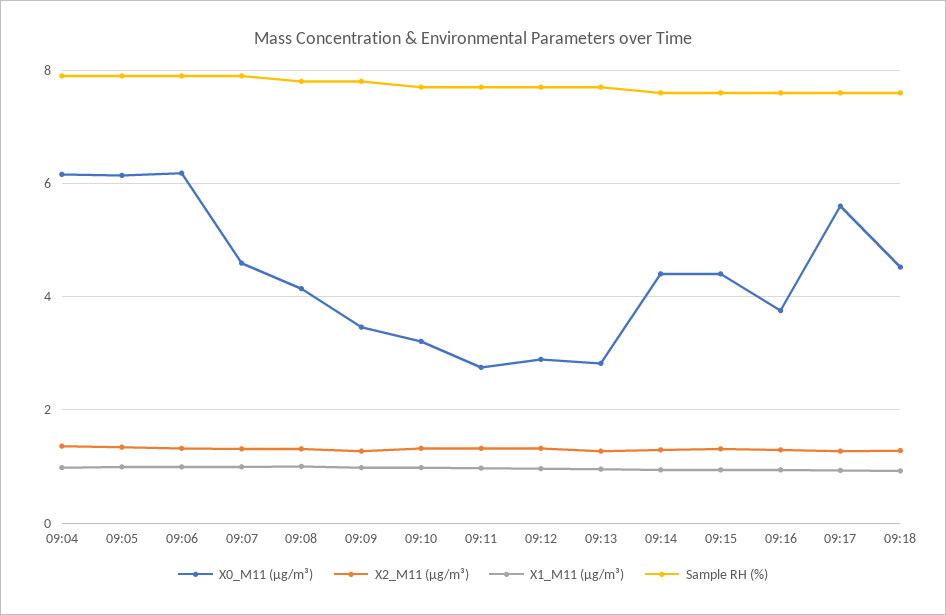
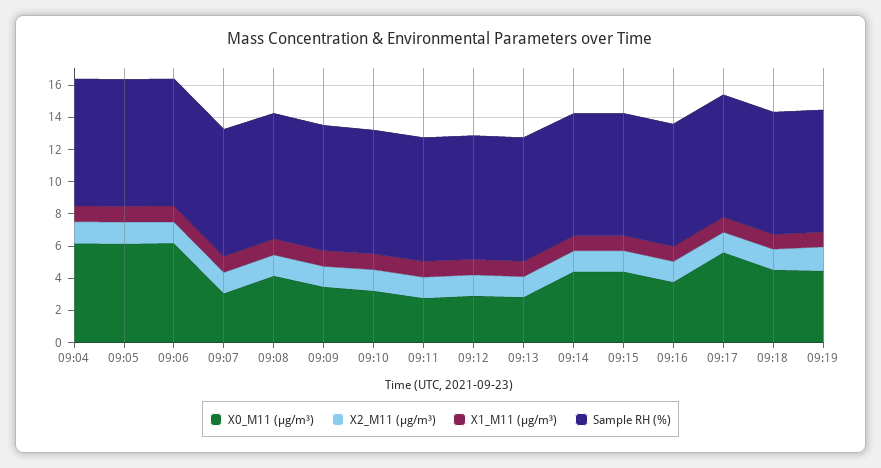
  {
    "X0_M11 (μg/m³)": {
      "09:04": 6.2,
      "09:05": 6.2,
      "09:06": 6.2,
-     "09:07": 4.6,
+     "09:07": 3,
      "09:08": 4.2,
      "09:09": 3.4,
      "09:10": 3.2,
      "09:11": 2.8,
      "09:12": 2.8,
      "09:13": 2.8,
      "09:14": 4.4,
      "09:15": 4.4,
      "09:16": 3.8,
      "09:17": 5.6,
-     "09:18": 4.6
+     "09:18": 4.6,
+     "09:19": 4.5
    },
    "X2_M11 (μg/m³)": {
      "09:04": 1.4,
      "09:05": 1.4,
      "09:06": 1.4,
      "09:07": 1.4,
      "09:08": 1.4,
      "09:09": 1.2,
      "09:10": 1.4,
      "09:11": 1.4,
      "09:12": 1.4,
      "09:13": 1.2,
      "09:14": 1.2,
      "09:15": 1.4,
      "09:16": 1.2,
      "09:17": 1.2,
-     "09:18": 1.2
+     "09:18": 1.2,
+     "09:19": 1.5
    },
    "X1_M11 (μg/m³)": {
      "09:04": 1,
      "09:05": 1,
      "09:06": 1,
      "09:07": 1,
      "09:08": 1,
      "09:09": 1,
      "09:10": 1,
      "09:11": 1,
      "09:12": 1,
      "09:13": 1,
      "09:14": 1,
      "09:15": 1,
      "09:16": 1,
      "09:17": 1,
-     "09:18": 1
+     "09:18": 1,
+     "09:19": 1
    },
    "Sample RH (%)": {
      "09:04": 8,
      "09:05": 8,
      "09:06": 8,
      "09:07": 8,
      "09:08": 7.8,
      "09:09": 7.8,
      "09:10": 7.8,
      "09:11": 7.8,
      "09:12": 7.8,
      "09:13": 7.8,
      "09:14": 7.6,
      "09:15": 7.6,
      "09:16": 7.6,
      "09:17": 7.6,
-     "09:18": 7.6
+     "09:18": 7.6,
+     "09:19": 7.5
    }
  }

